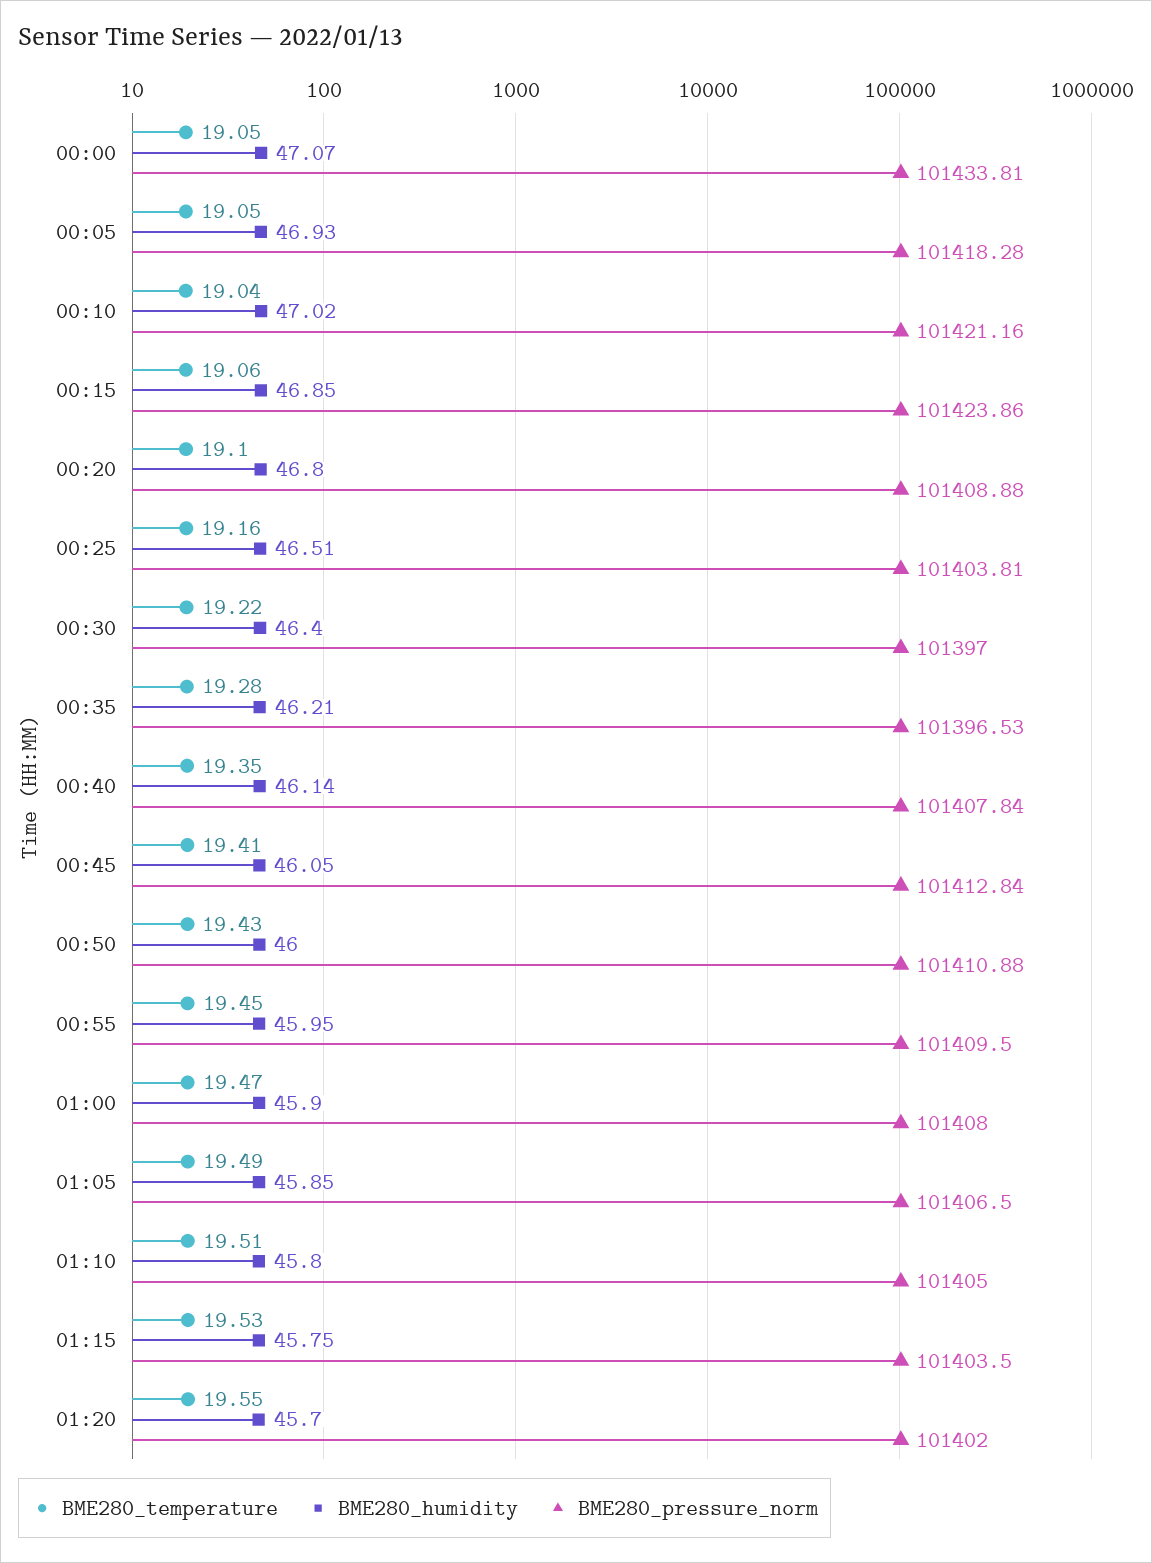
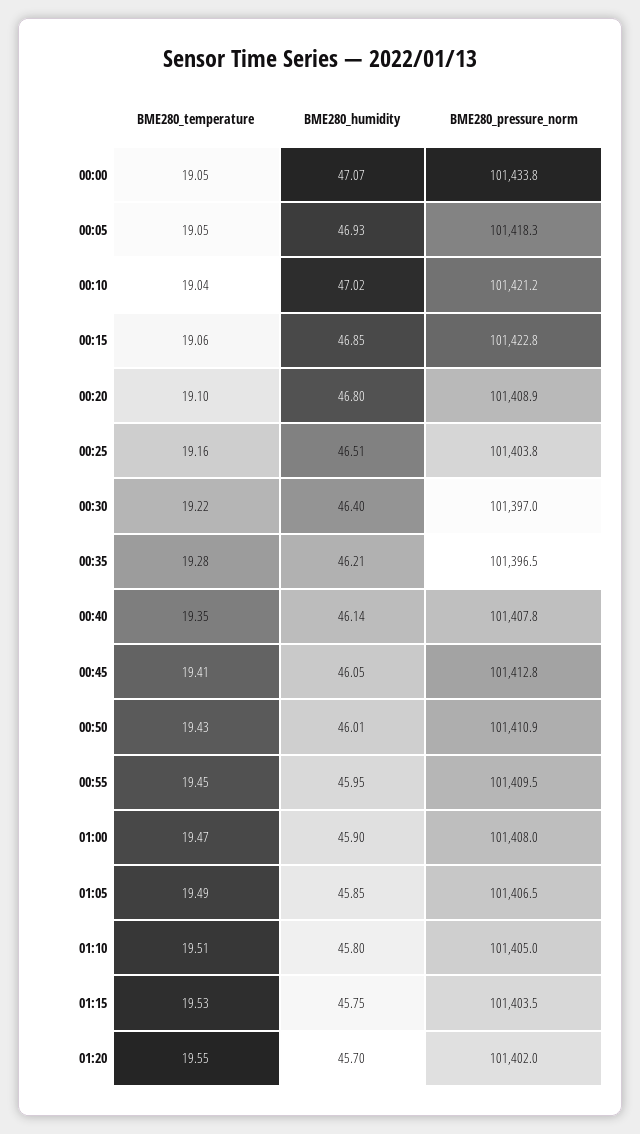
  {
    "BME280_temperature": {
      "00:00": 19.05,
      "00:05": 19.05,
      "00:10": 19.04,
      "00:15": 19.06,
      "00:20": 19.1,
      "00:25": 19.16,
      "00:30": 19.22,
      "00:35": 19.28,
      "00:40": 19.35,
      "00:45": 19.41,
      "00:50": 19.43,
      "00:55": 19.45,
      "01:00": 19.47,
      "01:05": 19.49,
      "01:10": 19.51,
      "01:15": 19.53,
      "01:20": 19.55
    },
    "BME280_humidity": {
      "00:00": 47.07,
      "00:05": 46.93,
      "00:10": 47.02,
      "00:15": 46.85,
      "00:20": 46.8,
      "00:25": 46.51,
      "00:30": 46.4,
      "00:35": 46.21,
      "00:40": 46.14,
      "00:45": 46.05,
-     "00:50": 46,
+     "00:50": 46.01,
      "00:55": 45.95,
      "01:00": 45.9,
      "01:05": 45.85,
      "01:10": 45.8,
      "01:15": 45.75,
      "01:20": 45.7
    },
    "BME280_pressure_norm": {
      "00:00": 101433.81,
      "00:05": 101418.28,
      "00:10": 101421.16,
-     "00:15": 101423.86,
+     "00:15": 101422.8,
      "00:20": 101408.88,
      "00:25": 101403.81,
      "00:30": 101397,
      "00:35": 101396.53,
      "00:40": 101407.84,
      "00:45": 101412.84,
      "00:50": 101410.88,
      "00:55": 101409.5,
      "01:00": 101408,
      "01:05": 101406.5,
      "01:10": 101405,
      "01:15": 101403.5,
      "01:20": 101402
    }
  }

